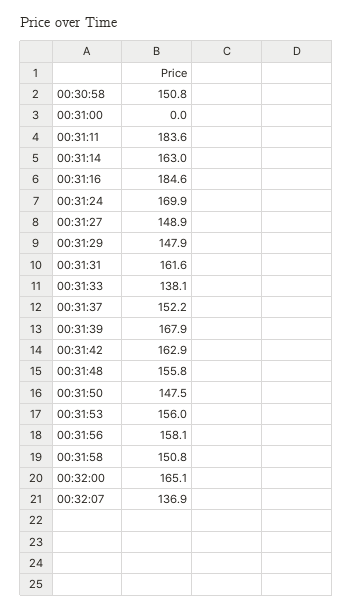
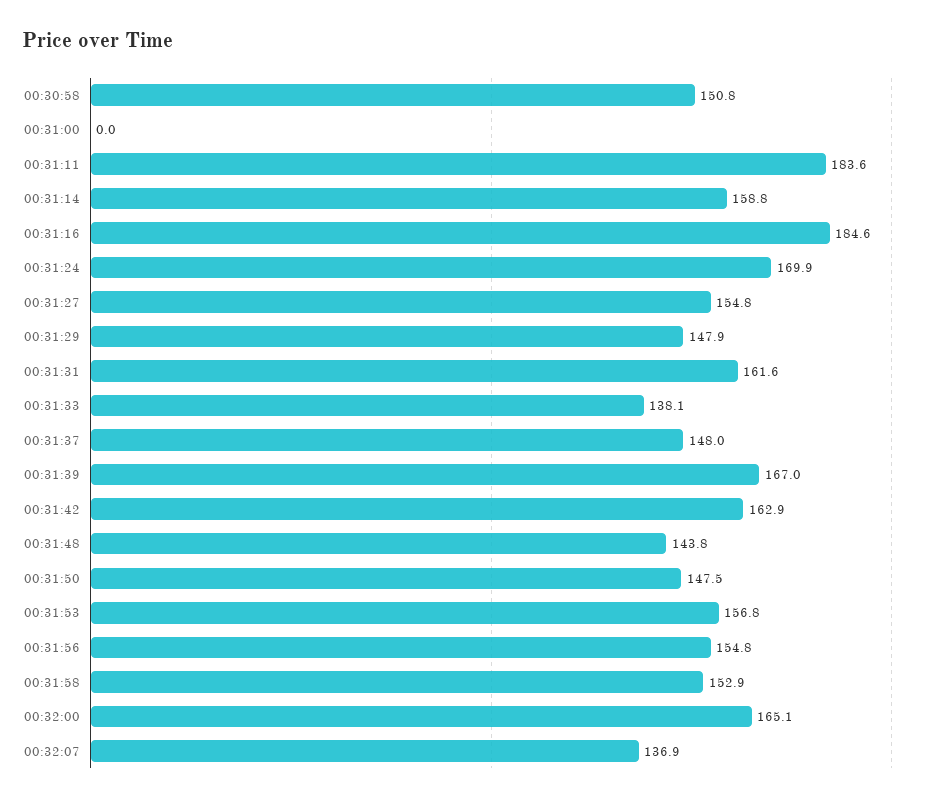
  {
    "00:30:58": 150.8,
    "00:31:00": 0,
    "00:31:11": 183.6,
-   "00:31:14": 163,
+   "00:31:14": 158.8,
    "00:31:16": 184.6,
    "00:31:24": 169.9,
-   "00:31:27": 148.9,
+   "00:31:27": 154.8,
    "00:31:29": 147.9,
    "00:31:31": 161.6,
    "00:31:33": 138.1,
-   "00:31:37": 152.2,
+   "00:31:37": 148,
-   "00:31:39": 167.9,
+   "00:31:39": 167,
    "00:31:42": 162.9,
-   "00:31:48": 155.8,
+   "00:31:48": 143.8,
    "00:31:50": 147.5,
-   "00:31:53": 156,
+   "00:31:53": 156.8,
-   "00:31:56": 158.1,
+   "00:31:56": 154.8,
-   "00:31:58": 150.8,
+   "00:31:58": 152.9,
    "00:32:00": 165.1,
    "00:32:07": 136.9
  }

